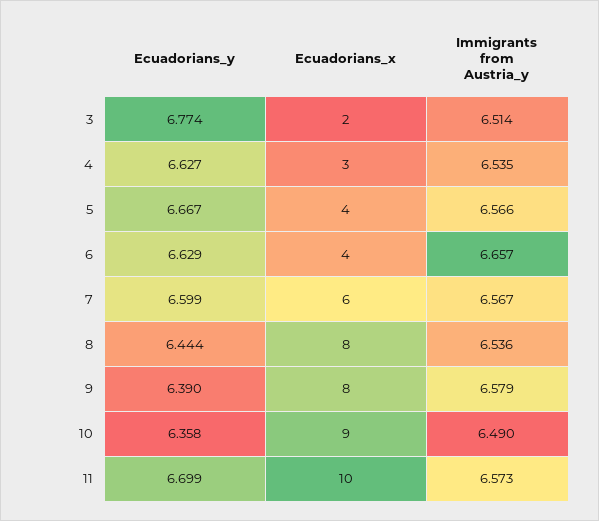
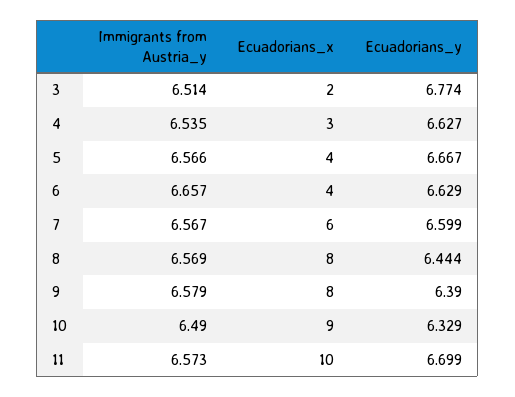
  {
    "Ecuadorians_y": {
      "3": 6.774,
      "4": 6.627,
      "5": 6.667,
      "6": 6.629,
      "7": 6.599,
      "8": 6.444,
      "9": 6.39,
-     "10": 6.358,
+     "10": 6.329,
      "11": 6.699
    },
    "Ecuadorians_x": {
      "3": 2,
      "4": 3,
      "5": 4,
      "6": 4,
      "7": 6,
      "8": 8,
      "9": 8,
      "10": 9,
      "11": 10
    },
    "Immigrants from Austria_y": {
      "3": 6.514,
      "4": 6.535,
      "5": 6.566,
      "6": 6.657,
      "7": 6.567,
-     "8": 6.536,
+     "8": 6.569,
      "9": 6.579,
      "10": 6.49,
      "11": 6.573
    }
  }

